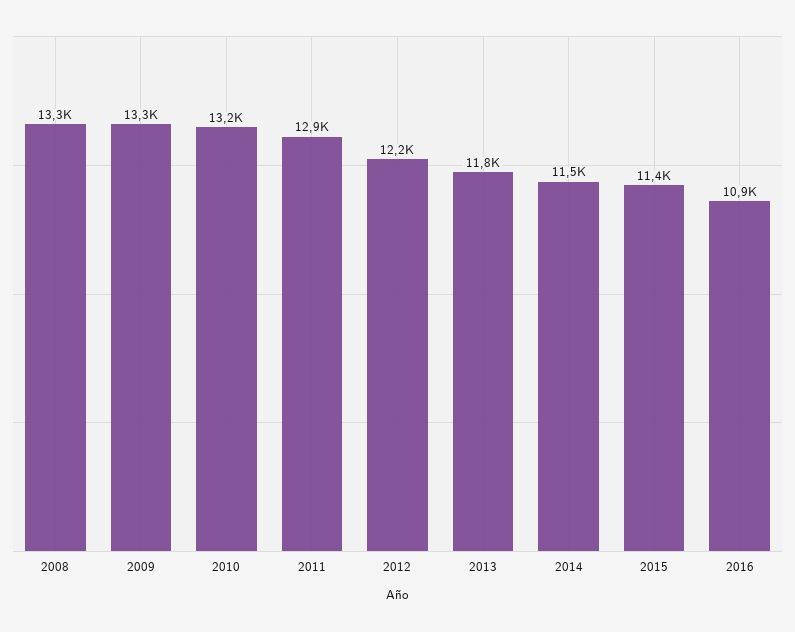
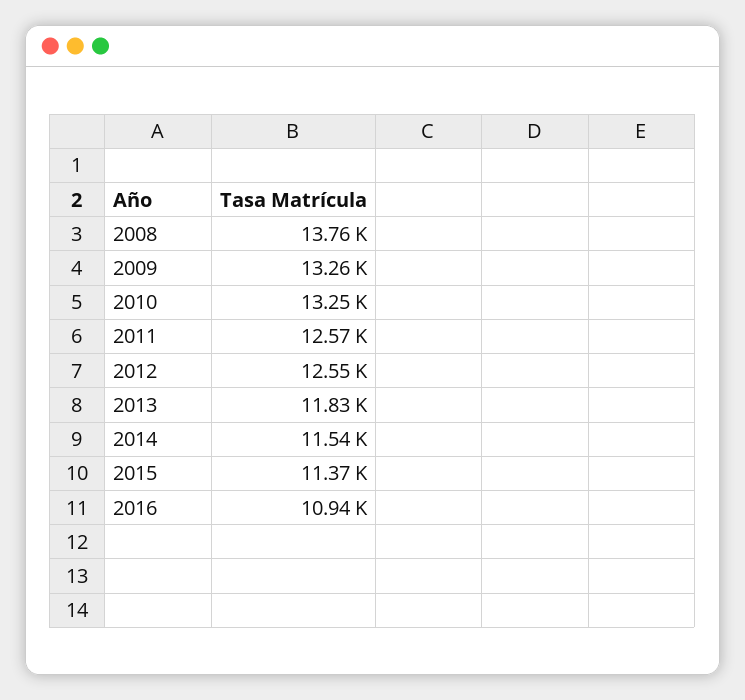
  {
-   "2008": 13300,
+   "2008": 13760,
    "2009": 13260,
    "2010": 13250,
-   "2011": 12900,
+   "2011": 12570,
-   "2012": 12200,
+   "2012": 12550,
    "2013": 11830,
    "2014": 11540,
    "2015": 11370,
    "2016": 10940
  }

